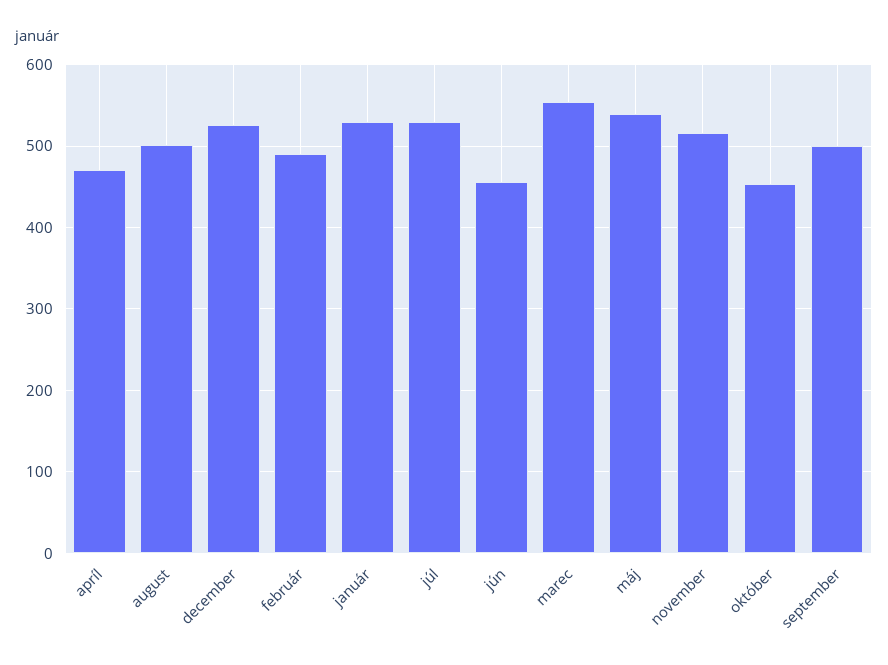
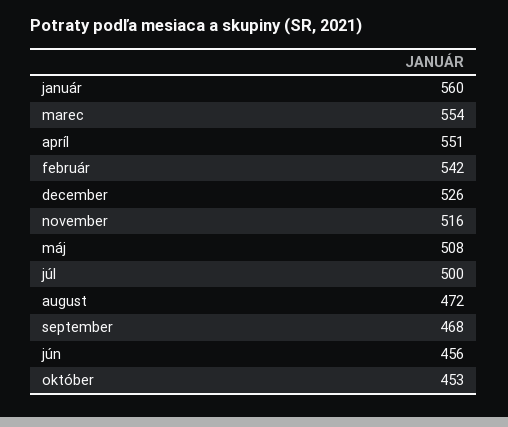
  {
-   "apríl": 470,
+   "apríl": 551,
-   "august": 500,
+   "august": 472,
    "december": 526,
-   "február": 490,
+   "február": 542,
-   "január": 530,
+   "január": 560,
-   "júl": 530,
+   "júl": 500,
    "jún": 456,
    "marec": 554,
-   "máj": 540,
+   "máj": 508,
    "november": 516,
    "október": 453,
-   "september": 500
+   "september": 468
  }

